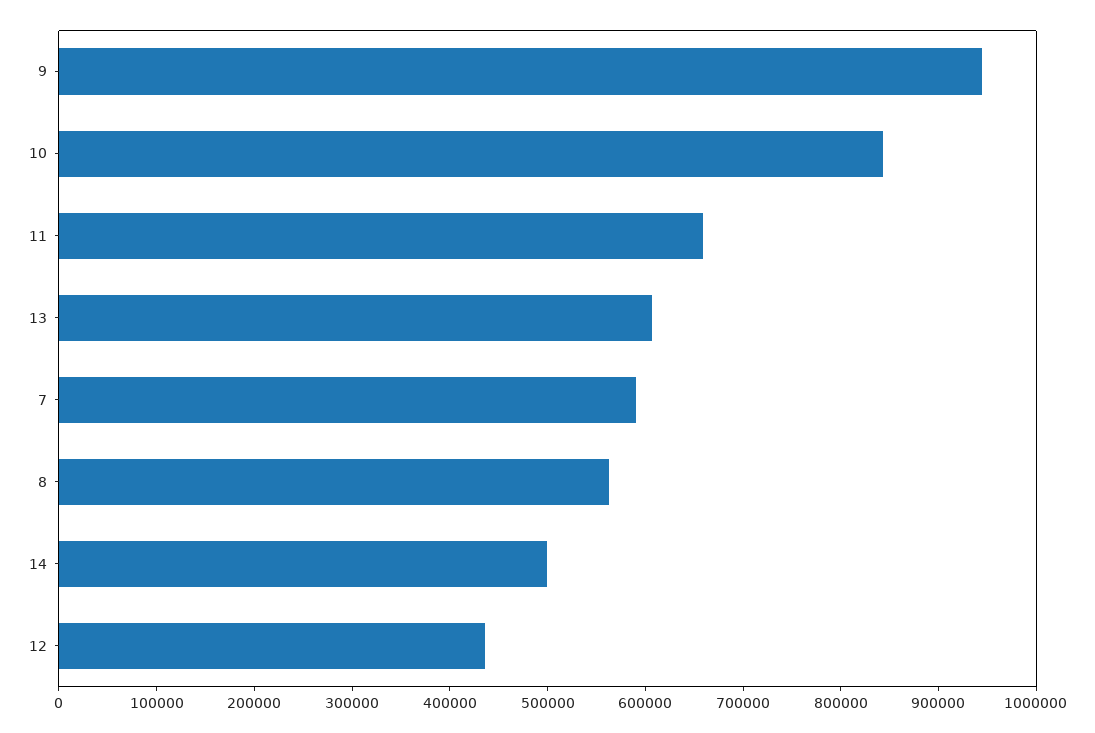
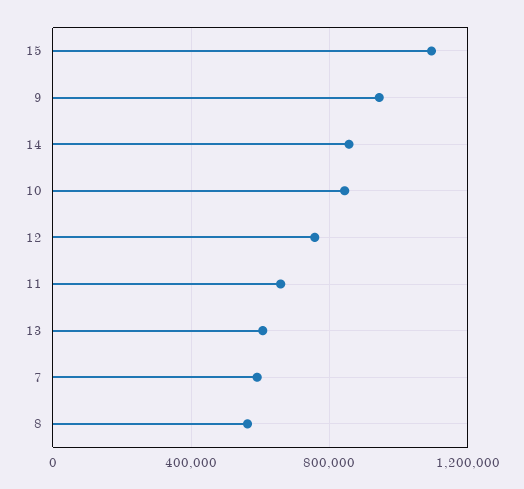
  {
    "9": 940000,
    "10": 840000,
    "11": 660000,
    "13": 600000,
    "7": 600000,
    "8": 560000,
-   "14": 500000,
+   "14": 850000,
-   "12": 440000
+   "12": 750000,
+   "15": 1100000
  }

